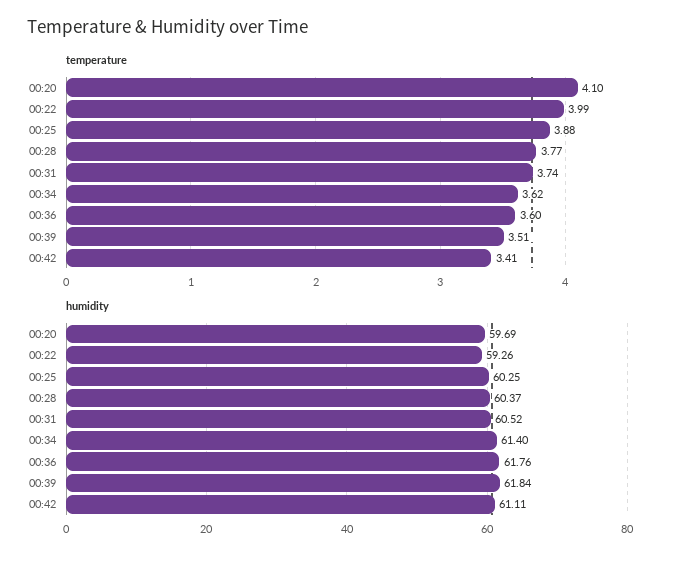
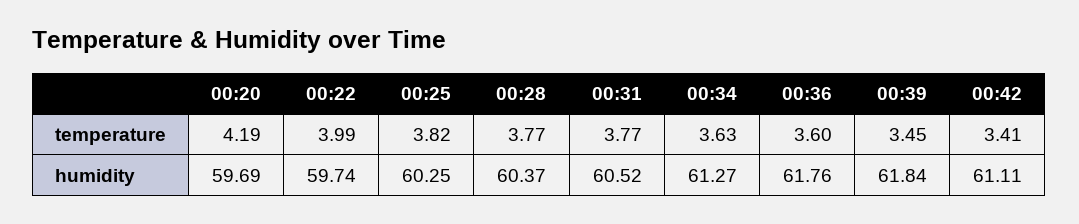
  {
    "temperature": {
-     "00:20": 4.1,
+     "00:20": 4.19,
      "00:22": 3.99,
-     "00:25": 3.88,
+     "00:25": 3.82,
      "00:28": 3.77,
-     "00:31": 3.74,
+     "00:31": 3.77,
-     "00:34": 3.62,
+     "00:34": 3.63,
      "00:36": 3.6,
-     "00:39": 3.51,
+     "00:39": 3.45,
      "00:42": 3.41
    },
    "humidity": {
      "00:20": 59.69,
-     "00:22": 59.26,
+     "00:22": 59.74,
      "00:25": 60.25,
      "00:28": 60.37,
      "00:31": 60.52,
-     "00:34": 61.4,
+     "00:34": 61.27,
      "00:36": 61.76,
      "00:39": 61.84,
      "00:42": 61.11
    }
  }

